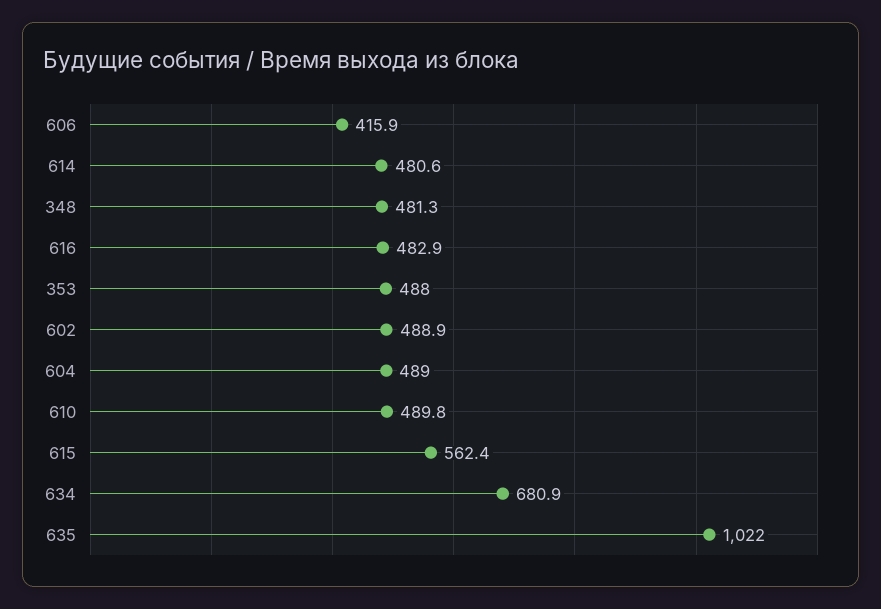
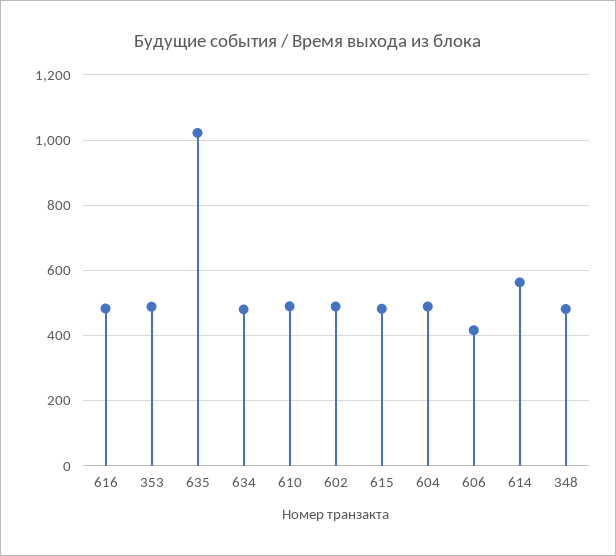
  {
    "606": 415.9,
-   "614": 480.6,
+   "614": 560,
    "348": 481.3,
    "616": 482.9,
    "353": 488,
    "602": 488.9,
    "604": 489,
    "610": 489.8,
-   "615": 562.4,
+   "615": 480,
-   "634": 680.9,
+   "634": 480,
    "635": 1022
  }

